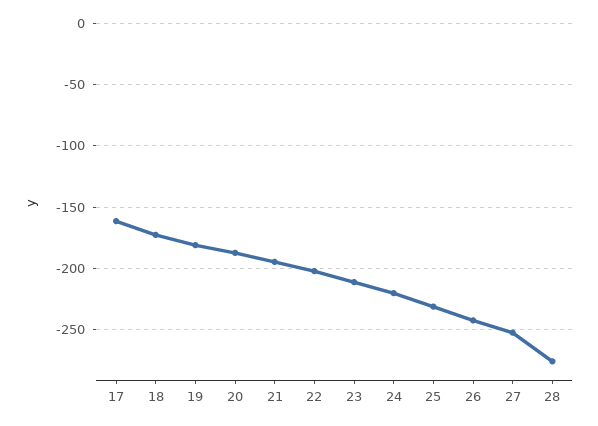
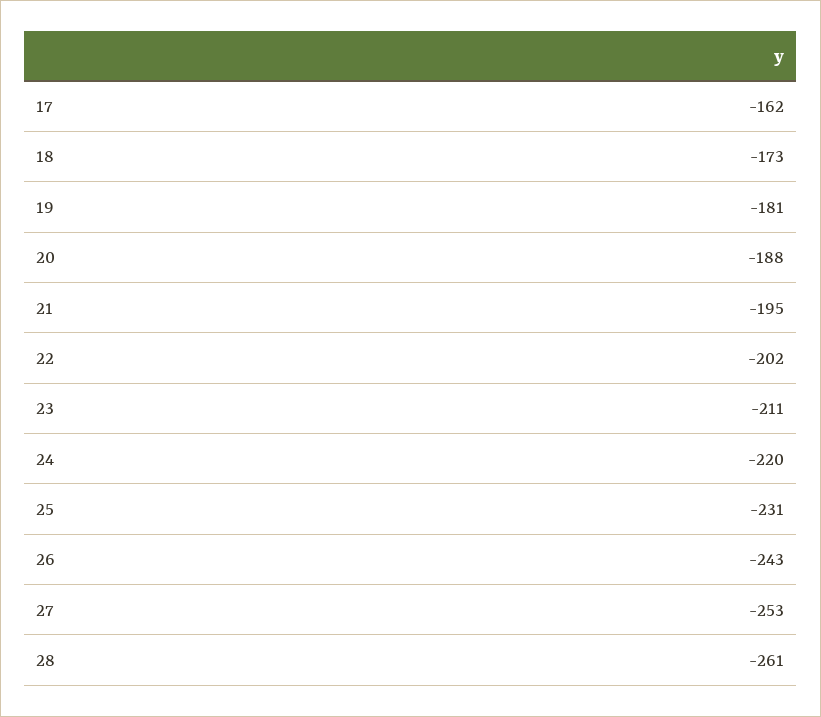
  {
    "17": -162,
    "18": -173,
    "19": -181,
    "20": -188,
    "21": -195,
    "22": -202,
    "23": -211,
    "24": -220,
    "25": -231,
    "26": -243,
    "27": -253,
-   "28": -275
+   "28": -261
  }

